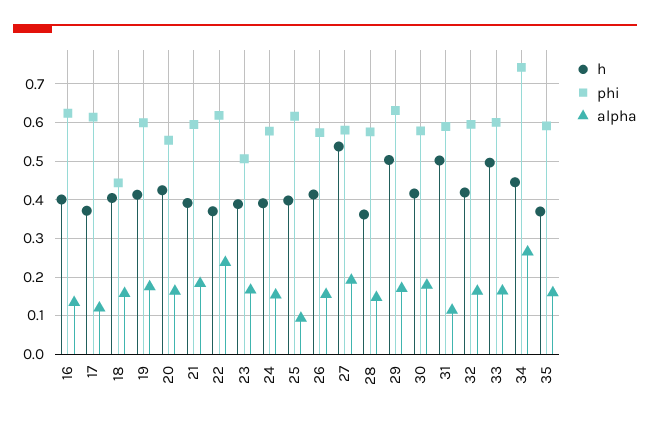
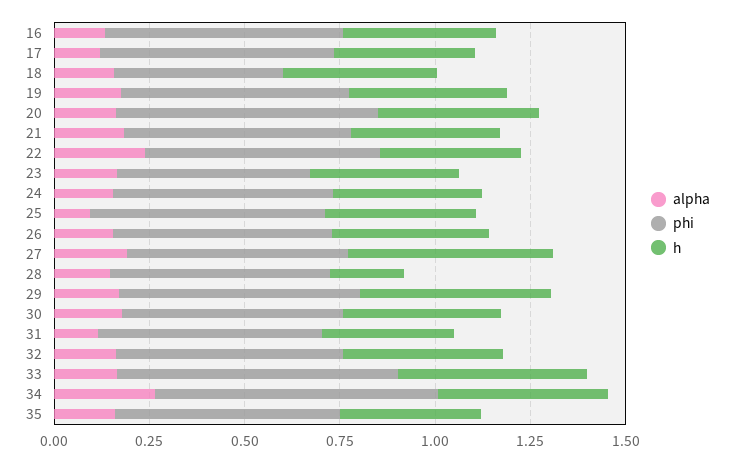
  {
    "h": {
      "16": 0.4,
      "17": 0.38,
      "18": 0.4,
      "19": 0.42,
      "20": 0.42,
      "21": 0.4,
      "22": 0.38,
      "23": 0.38,
      "24": 0.4,
      "25": 0.4,
      "26": 0.42,
      "27": 0.54,
-     "28": 0.36,
+     "28": 0.2,
      "29": 0.5,
      "30": 0.42,
-     "31": 0.5,
+     "31": 0.35,
      "32": 0.42,
      "33": 0.5,
      "34": 0.44,
      "35": 0.36
    },
    "phi": {
      "16": 0.62,
      "17": 0.62,
      "18": 0.44,
      "19": 0.6,
-     "20": 0.56,
+     "20": 0.7,
      "21": 0.6,
      "22": 0.62,
      "23": 0.5,
      "24": 0.58,
      "25": 0.62,
      "26": 0.58,
      "27": 0.58,
      "28": 0.58,
      "29": 0.64,
      "30": 0.58,
      "31": 0.58,
      "32": 0.6,
-     "33": 0.6,
+     "33": 0.75,
      "34": 0.74,
      "35": 0.6
    },
    "alpha": {
      "16": 0.14,
      "17": 0.12,
      "18": 0.16,
      "19": 0.18,
      "20": 0.16,
      "21": 0.18,
      "22": 0.24,
      "23": 0.16,
      "24": 0.16,
      "25": 0.1,
      "26": 0.16,
      "27": 0.2,
      "28": 0.14,
      "29": 0.18,
      "30": 0.18,
      "31": 0.12,
      "32": 0.16,
      "33": 0.16,
      "34": 0.26,
      "35": 0.16
    }
  }

